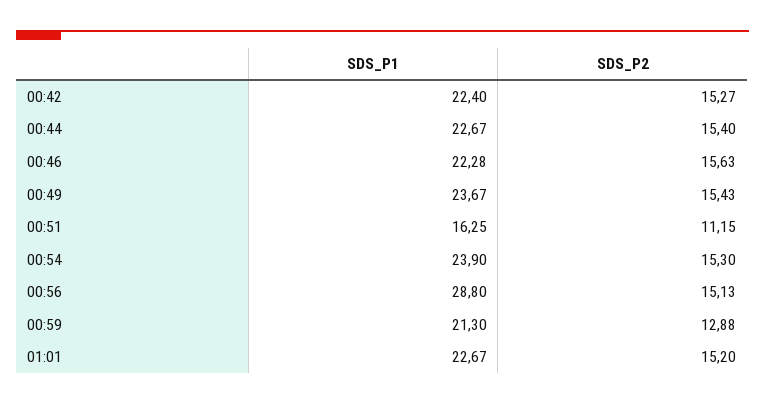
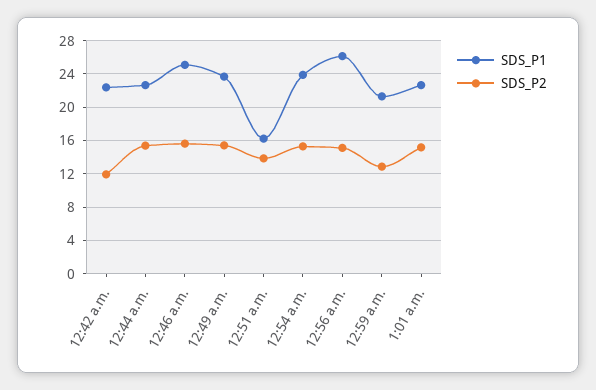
  {
    "SDS_P1": {
      "00:42": 22.4,
      "00:44": 22.67,
-     "00:46": 22.28,
+     "00:46": 25,
      "00:49": 23.67,
      "00:51": 16.25,
      "00:54": 23.9,
-     "00:56": 28.8,
+     "00:56": 26,
      "00:59": 21.3,
      "01:01": 22.67
    },
    "SDS_P2": {
-     "00:42": 15.27,
+     "00:42": 12,
      "00:44": 15.4,
      "00:46": 15.63,
      "00:49": 15.43,
-     "00:51": 11.15,
+     "00:51": 14,
      "00:54": 15.3,
      "00:56": 15.13,
      "00:59": 12.88,
      "01:01": 15.2
    }
  }

